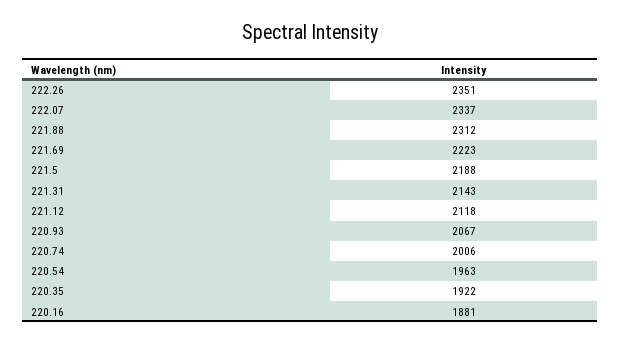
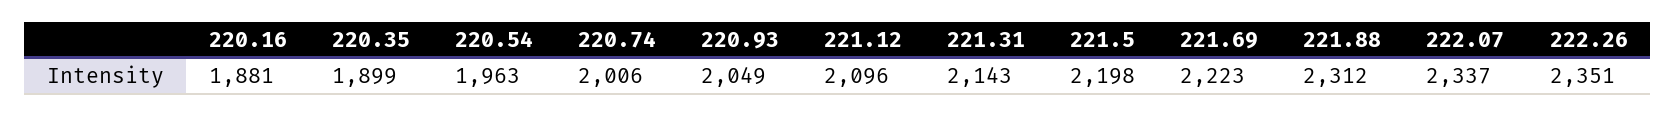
  {
    "222.26": 2351,
    "222.07": 2337,
    "221.88": 2312,
    "221.69": 2223,
-   "221.5": 2188,
+   "221.5": 2198,
    "221.31": 2143,
-   "221.12": 2118,
+   "221.12": 2096,
-   "220.93": 2067,
+   "220.93": 2049,
    "220.74": 2006,
    "220.54": 1963,
-   "220.35": 1922,
+   "220.35": 1899,
    "220.16": 1881
  }

